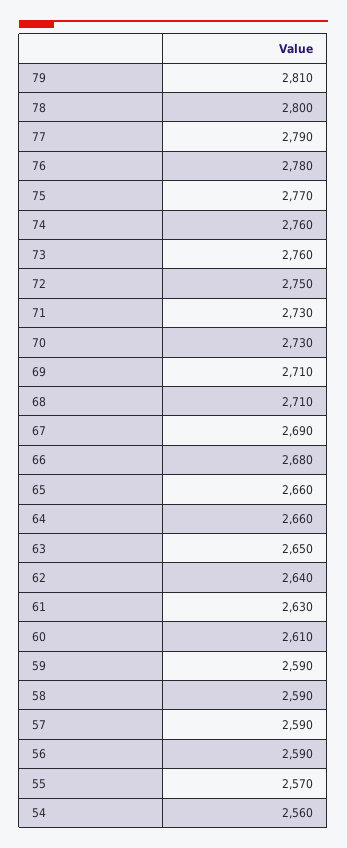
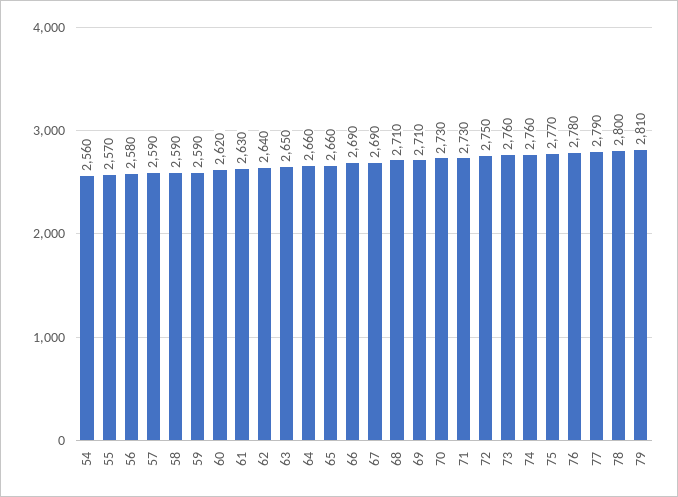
  {
    "79": 2810,
    "78": 2800,
    "77": 2790,
    "76": 2780,
    "75": 2770,
    "74": 2760,
    "73": 2760,
    "72": 2750,
    "71": 2730,
    "70": 2730,
    "69": 2710,
    "68": 2710,
    "67": 2690,
-   "66": 2680,
+   "66": 2690,
    "65": 2660,
    "64": 2660,
    "63": 2650,
    "62": 2640,
    "61": 2630,
-   "60": 2610,
+   "60": 2620,
    "59": 2590,
    "58": 2590,
    "57": 2590,
-   "56": 2590,
+   "56": 2580,
    "55": 2570,
    "54": 2560
  }

